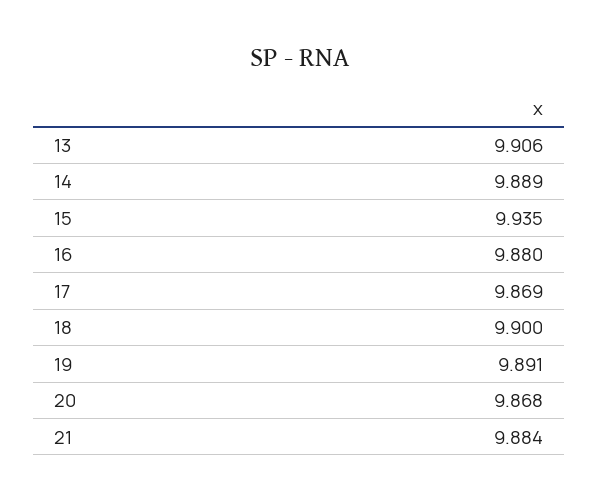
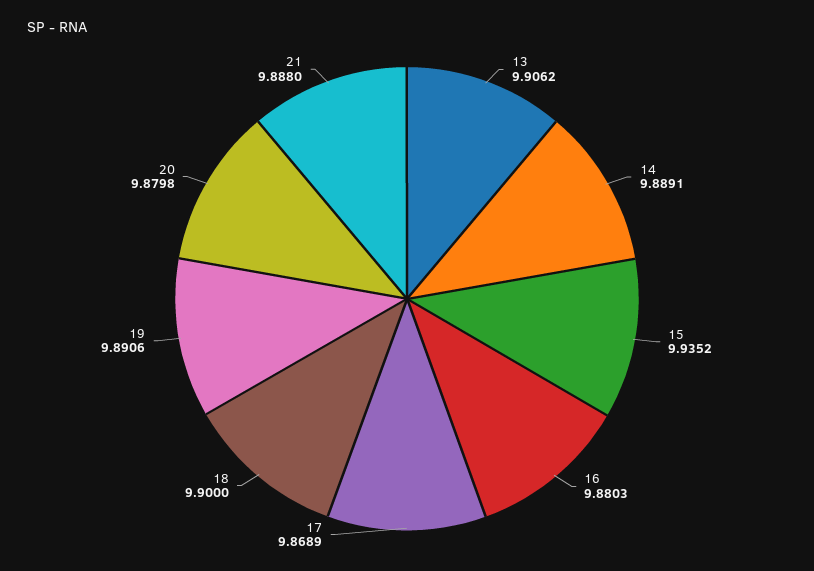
  {
    "13": 9.9062,
    "14": 9.8891,
    "15": 9.9352,
    "16": 9.8803,
    "17": 9.8689,
    "18": 9.9,
    "19": 9.8906,
-   "20": 9.868,
+   "20": 9.8798,
-   "21": 9.884
+   "21": 9.888
  }

